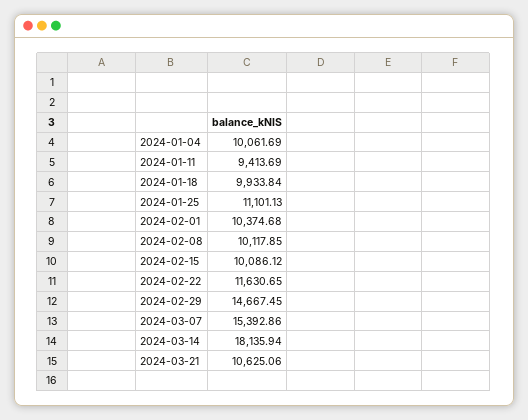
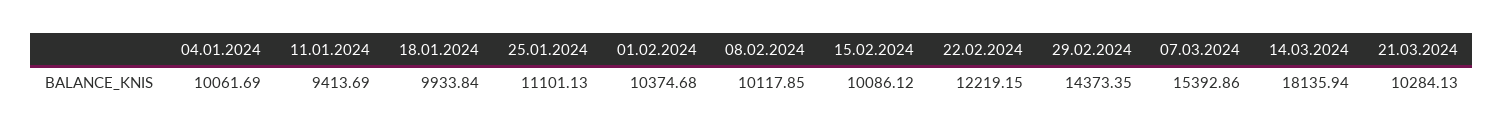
  {
    "2024-01-04": 10061.69,
    "2024-01-11": 9413.69,
    "2024-01-18": 9933.84,
    "2024-01-25": 11101.13,
    "2024-02-01": 10374.68,
    "2024-02-08": 10117.85,
    "2024-02-15": 10086.12,
-   "2024-02-22": 11630.65,
+   "2024-02-22": 12219.15,
-   "2024-02-29": 14667.45,
+   "2024-02-29": 14373.35,
    "2024-03-07": 15392.86,
    "2024-03-14": 18135.94,
-   "2024-03-21": 10625.06
+   "2024-03-21": 10284.13
  }

